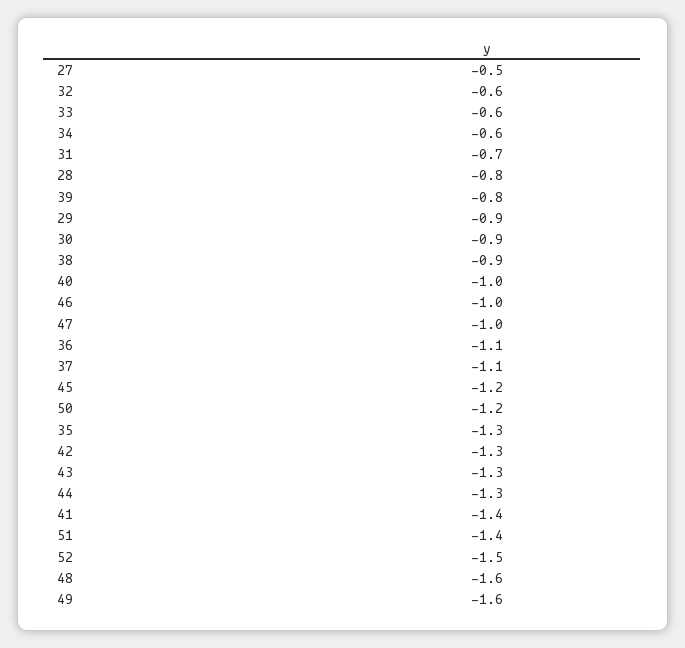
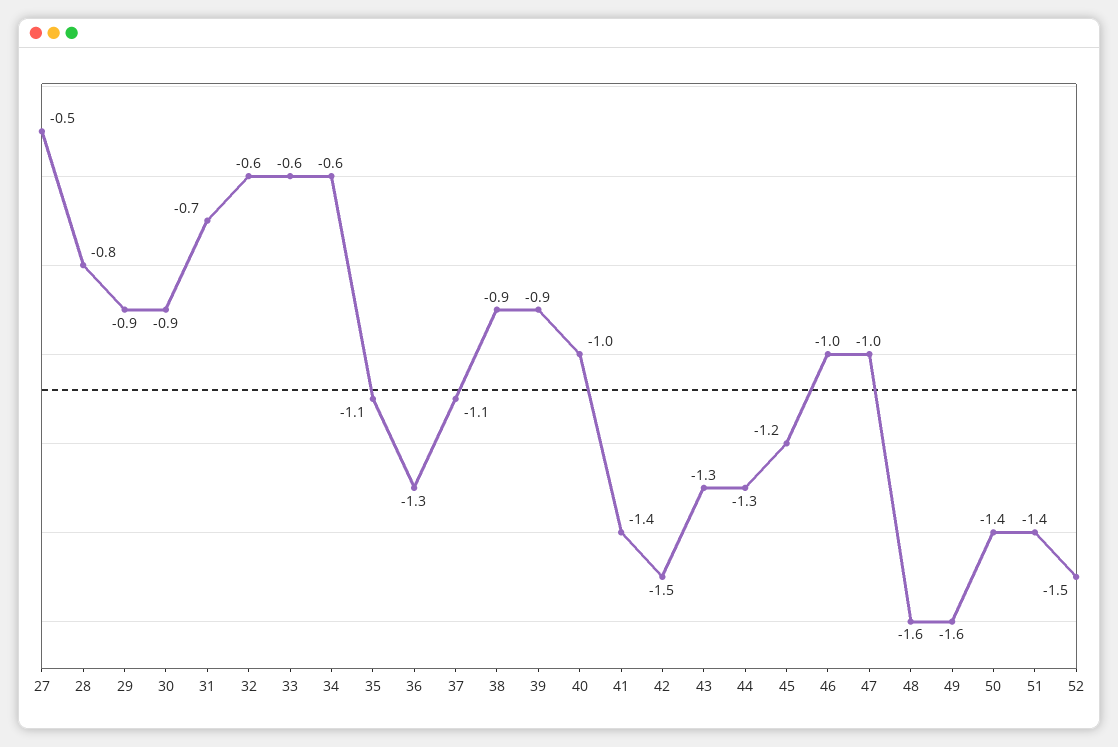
  {
    "27": -0.5,
    "32": -0.6,
    "33": -0.6,
    "34": -0.6,
    "31": -0.7,
    "28": -0.8,
-   "39": -0.8,
+   "39": -0.9,
    "29": -0.9,
    "30": -0.9,
    "38": -0.9,
    "40": -1,
    "46": -1,
    "47": -1,
-   "36": -1.1,
+   "36": -1.3,
    "37": -1.1,
    "45": -1.2,
-   "50": -1.2,
+   "50": -1.4,
-   "35": -1.3,
+   "35": -1.1,
-   "42": -1.3,
+   "42": -1.5,
    "43": -1.3,
    "44": -1.3,
    "41": -1.4,
    "51": -1.4,
    "52": -1.5,
    "48": -1.6,
    "49": -1.6
  }

